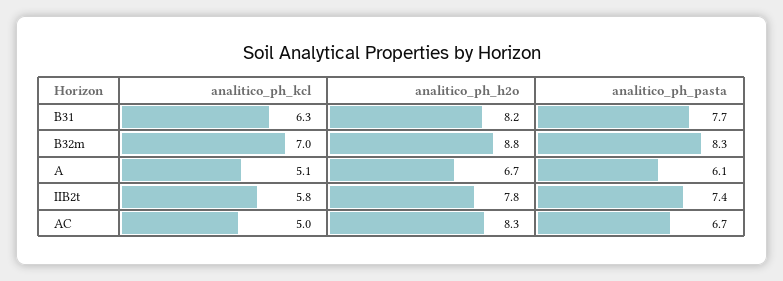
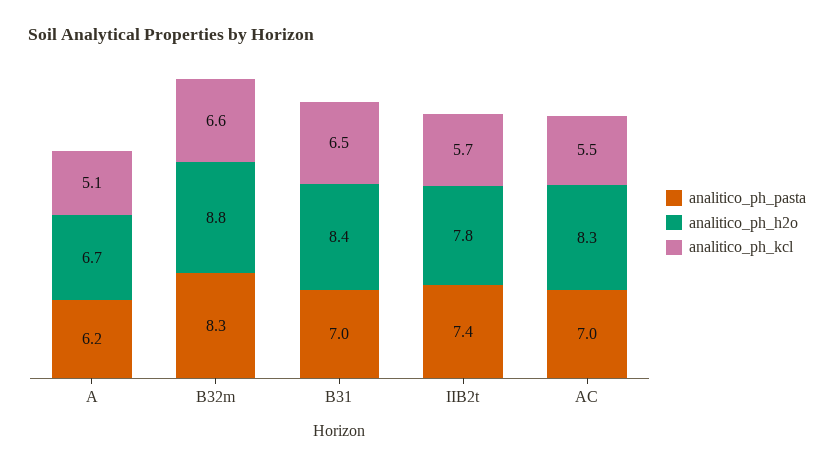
  {
    "analitico_ph_kcl": {
-     "B31": 6.3,
+     "B31": 6.5,
-     "B32m": 7,
+     "B32m": 6.6,
      "A": 5.1,
-     "IIB2t": 5.8,
+     "IIB2t": 5.7,
-     "AC": 5
+     "AC": 5.5
    },
    "analitico_ph_h2o": {
-     "B31": 8.2,
+     "B31": 8.4,
      "B32m": 8.8,
      "A": 6.7,
      "IIB2t": 7.8,
      "AC": 8.3
    },
    "analitico_ph_pasta": {
-     "B31": 7.7,
+     "B31": 7,
      "B32m": 8.3,
-     "A": 6.1,
+     "A": 6.2,
      "IIB2t": 7.4,
-     "AC": 6.7
+     "AC": 7
    }
  }

